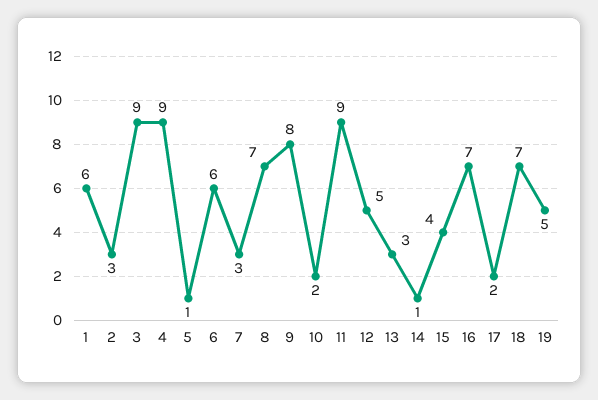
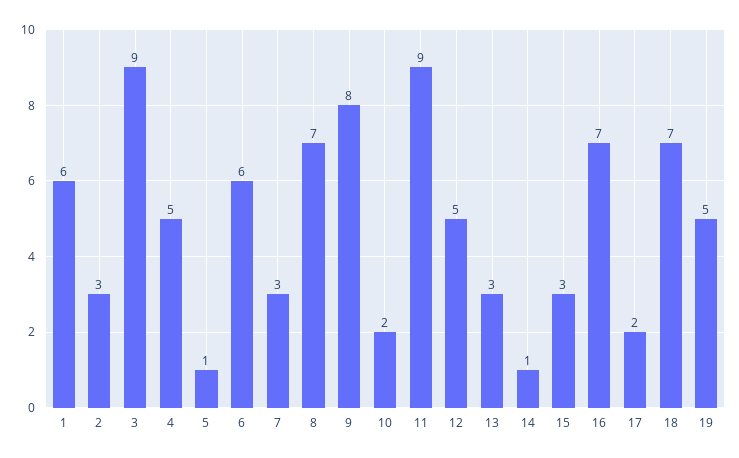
  {
    "1": 6,
    "2": 3,
    "3": 9,
-   "4": 9,
+   "4": 5,
    "5": 1,
    "6": 6,
    "7": 3,
    "8": 7,
    "9": 8,
    "10": 2,
    "11": 9,
    "12": 5,
    "13": 3,
    "14": 1,
-   "15": 4,
+   "15": 3,
    "16": 7,
    "17": 2,
    "18": 7,
    "19": 5
  }

